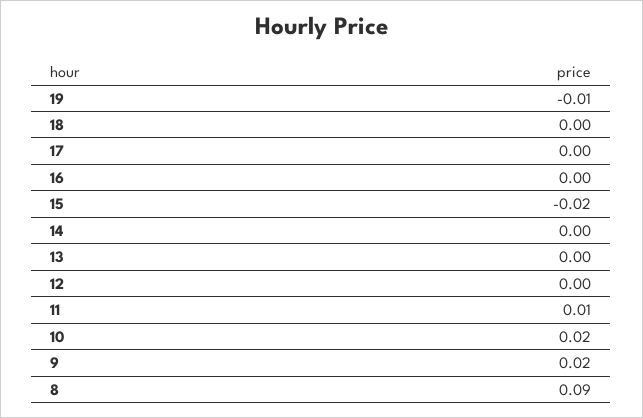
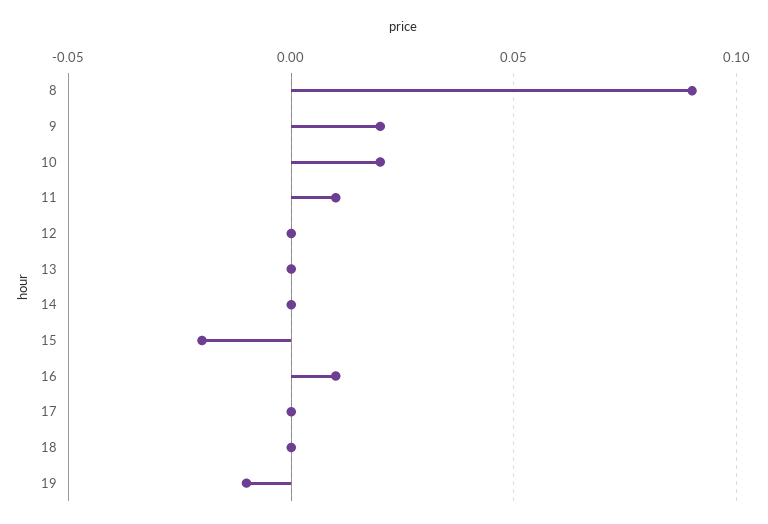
  {
    "19": -0.01,
    "18": 0,
    "17": 0,
-   "16": 0,
+   "16": 0.01,
    "15": -0.02,
    "14": 0,
    "13": 0,
    "12": 0,
    "11": 0.01,
    "10": 0.02,
    "9": 0.02,
    "8": 0.09
  }

